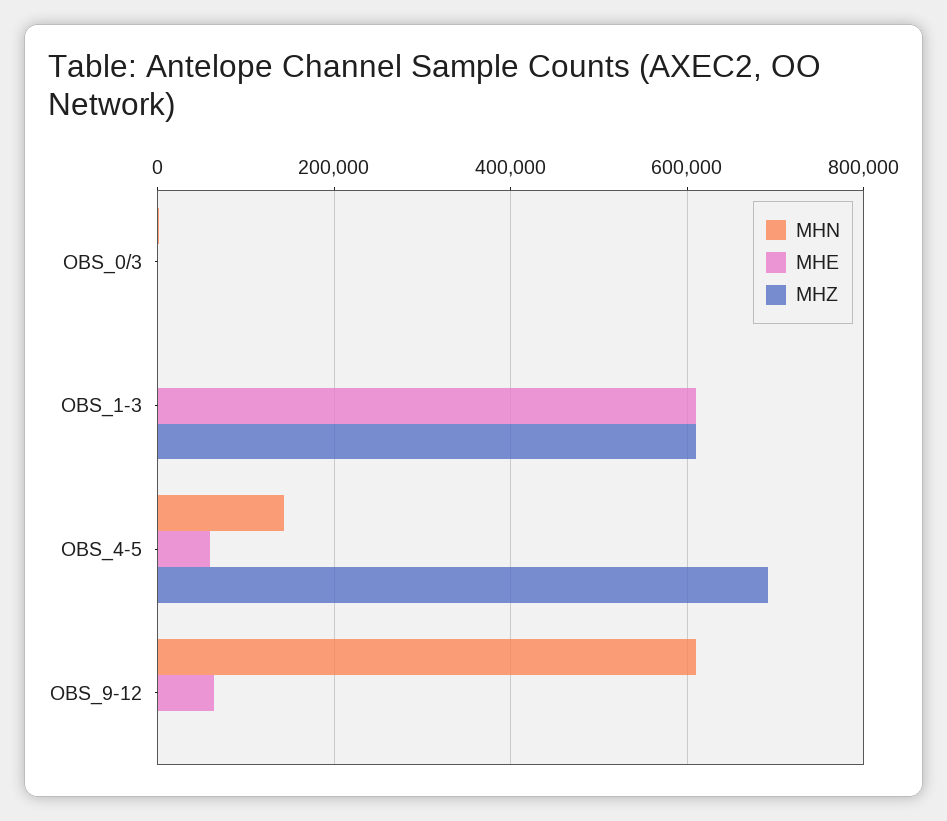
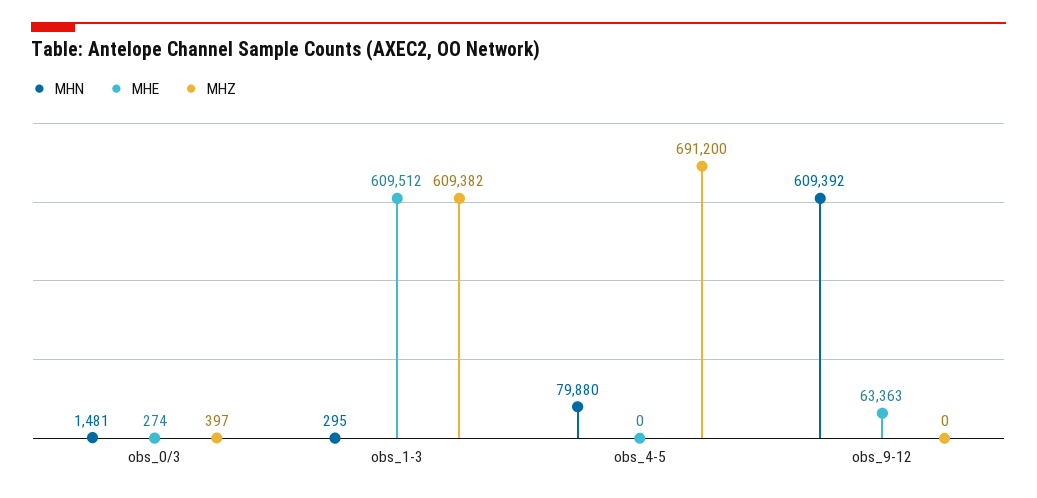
  {
    "MHN": {
      "OBS_0/3": 1481,
      "OBS_1-3": 295,
-     "OBS_4-5": 140000,
+     "OBS_4-5": 79880,
      "OBS_9-12": 609392
    },
    "MHE": {
      "OBS_0/3": 274,
      "OBS_1-3": 609512,
-     "OBS_4-5": 60000,
+     "OBS_4-5": 0,
      "OBS_9-12": 63363
    },
    "MHZ": {
      "OBS_0/3": 397,
      "OBS_1-3": 609382,
      "OBS_4-5": 691200,
      "OBS_9-12": 0
    }
  }

